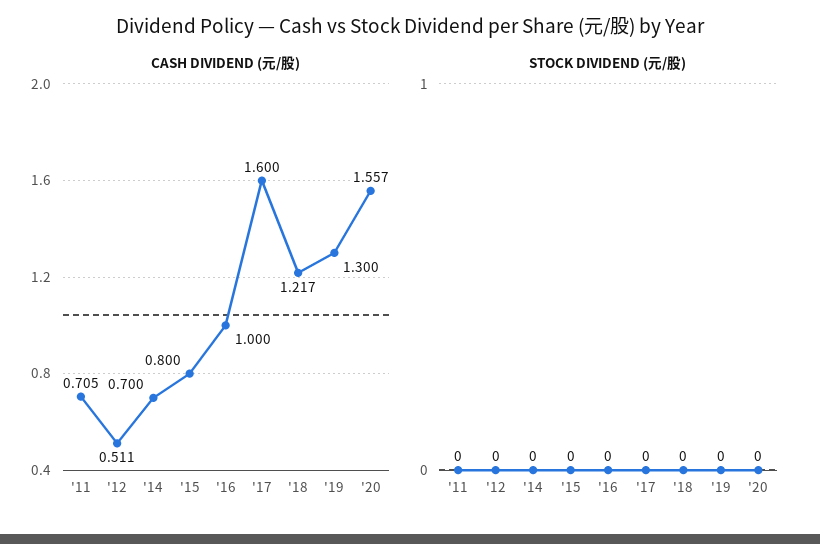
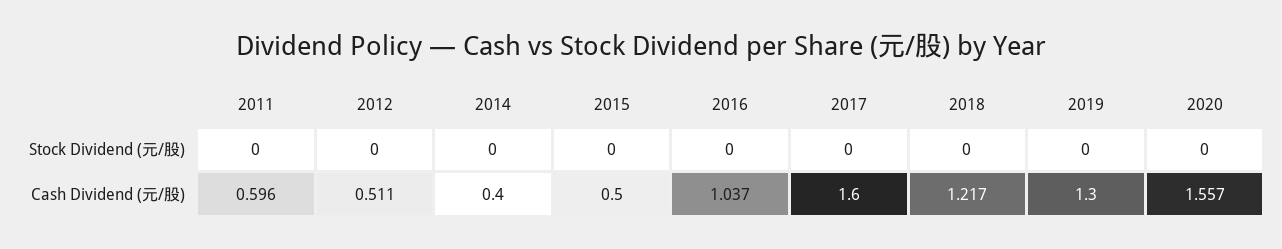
  {
    "CASH DIVIDEND (元/股)": {
-     "'11": 0.705,
+     "'11": 0.596,
      "'12": 0.511,
-     "'14": 0.7,
+     "'14": 0.4,
-     "'15": 0.8,
+     "'15": 0.5,
-     "'16": 1,
+     "'16": 1.037,
      "'17": 1.6,
      "'18": 1.217,
      "'19": 1.3,
      "'20": 1.557
    },
    "STOCK DIVIDEND (元/股)": {
      "'11": 0,
      "'12": 0,
      "'14": 0,
      "'15": 0,
      "'16": 0,
      "'17": 0,
      "'18": 0,
      "'19": 0,
      "'20": 0
    }
  }

